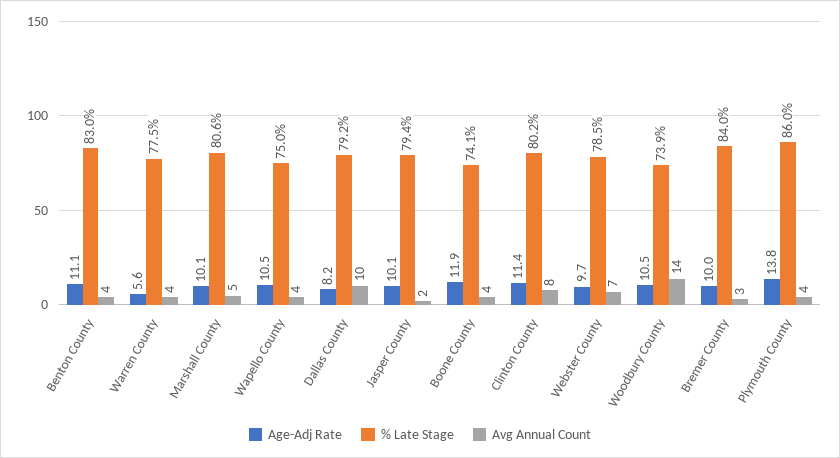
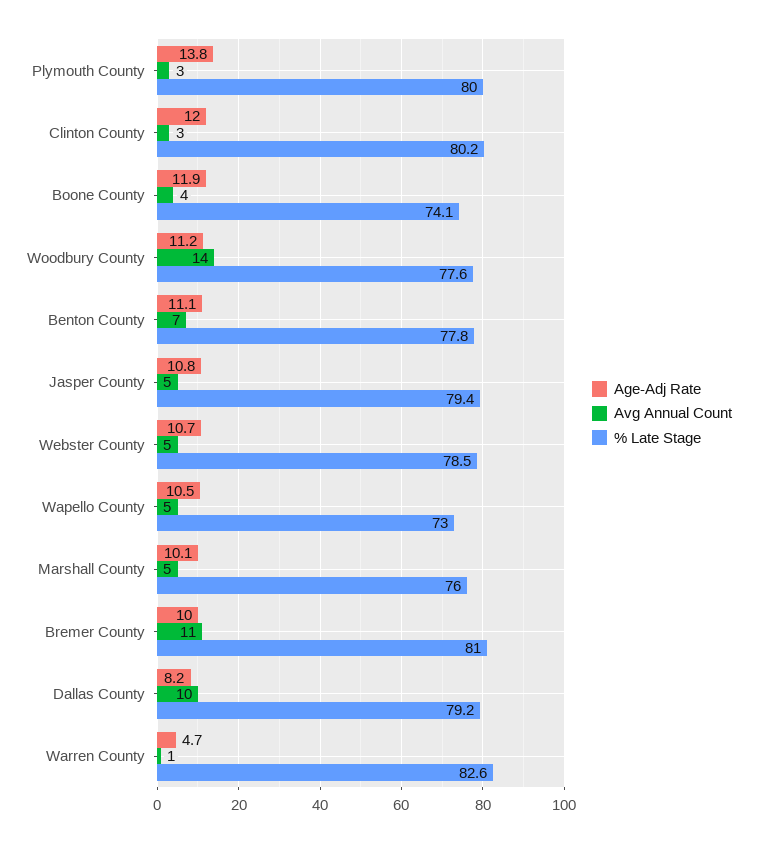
  {
    "Age-Adj Rate": {
      "Benton County": 11.1,
-     "Warren County": 5.6,
+     "Warren County": 4.7,
      "Marshall County": 10.1,
      "Wapello County": 10.5,
      "Dallas County": 8.2,
-     "Jasper County": 10.1,
+     "Jasper County": 10.8,
      "Boone County": 11.9,
-     "Clinton County": 11.4,
+     "Clinton County": 12,
-     "Webster County": 9.7,
+     "Webster County": 10.7,
-     "Woodbury County": 10.5,
+     "Woodbury County": 11.2,
      "Bremer County": 10,
      "Plymouth County": 13.8
    },
    "% Late Stage": {
-     "Benton County": 83,
+     "Benton County": 77.8,
-     "Warren County": 77.5,
+     "Warren County": 82.6,
-     "Marshall County": 80.6,
+     "Marshall County": 76,
-     "Wapello County": 75,
+     "Wapello County": 73,
      "Dallas County": 79.2,
      "Jasper County": 79.4,
      "Boone County": 74.1,
      "Clinton County": 80.2,
      "Webster County": 78.5,
-     "Woodbury County": 73.9,
+     "Woodbury County": 77.6,
-     "Bremer County": 84,
+     "Bremer County": 81,
-     "Plymouth County": 86
+     "Plymouth County": 80
    },
    "Avg Annual Count": {
-     "Benton County": 4,
+     "Benton County": 7,
-     "Warren County": 4,
+     "Warren County": 1,
      "Marshall County": 5,
-     "Wapello County": 4,
+     "Wapello County": 5,
      "Dallas County": 10,
-     "Jasper County": 2,
+     "Jasper County": 5,
      "Boone County": 4,
-     "Clinton County": 8,
+     "Clinton County": 3,
-     "Webster County": 7,
+     "Webster County": 5,
      "Woodbury County": 14,
-     "Bremer County": 3,
+     "Bremer County": 11,
-     "Plymouth County": 4
+     "Plymouth County": 3
    }
  }

